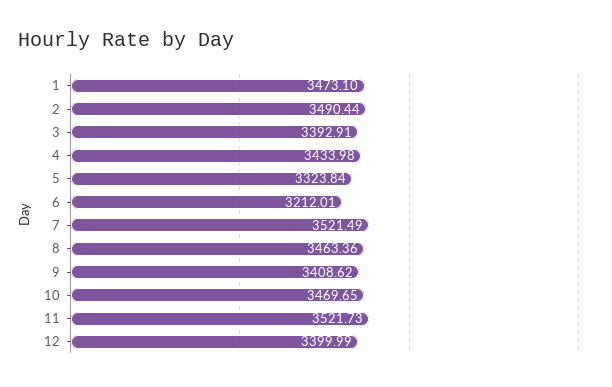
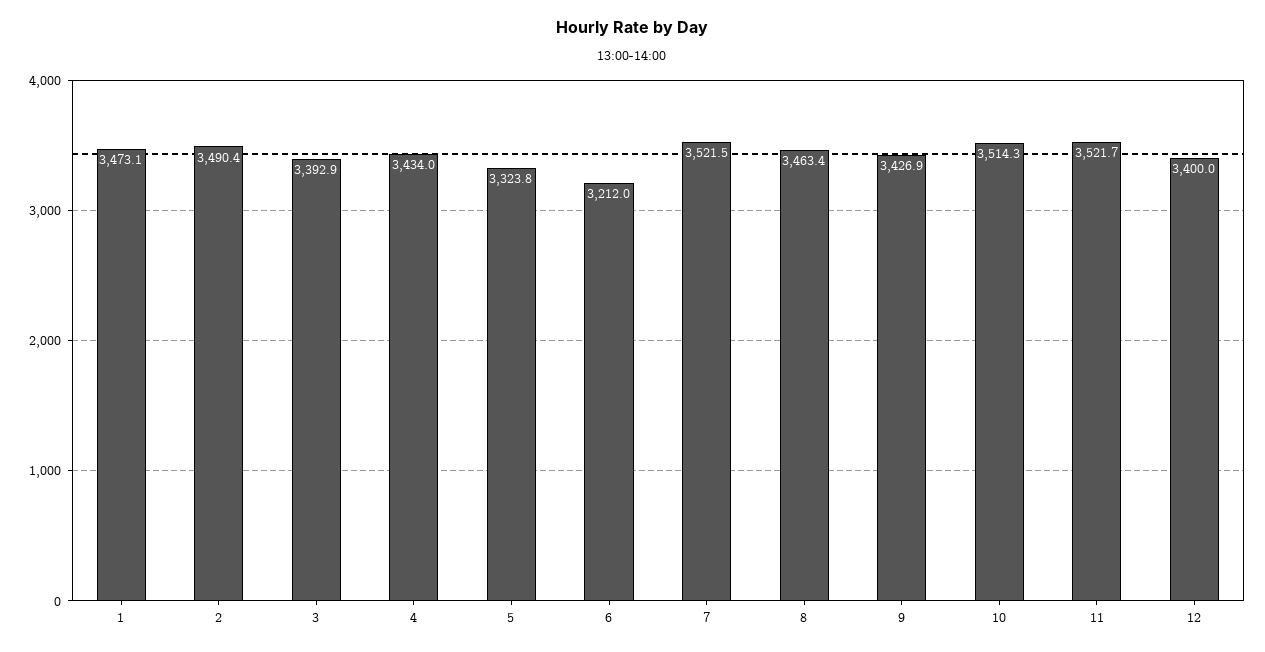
  {
    "1": 3473.1,
    "2": 3490.44,
    "3": 3392.91,
    "4": 3433.98,
    "5": 3323.84,
    "6": 3212.01,
    "7": 3521.49,
    "8": 3463.36,
-   "9": 3408.62,
+   "9": 3426.9,
-   "10": 3469.65,
+   "10": 3514.3,
    "11": 3521.73,
    "12": 3399.99
  }

